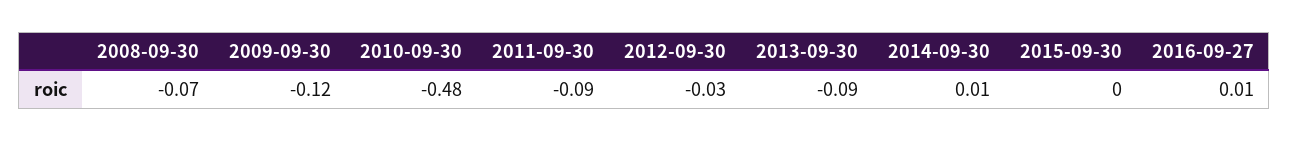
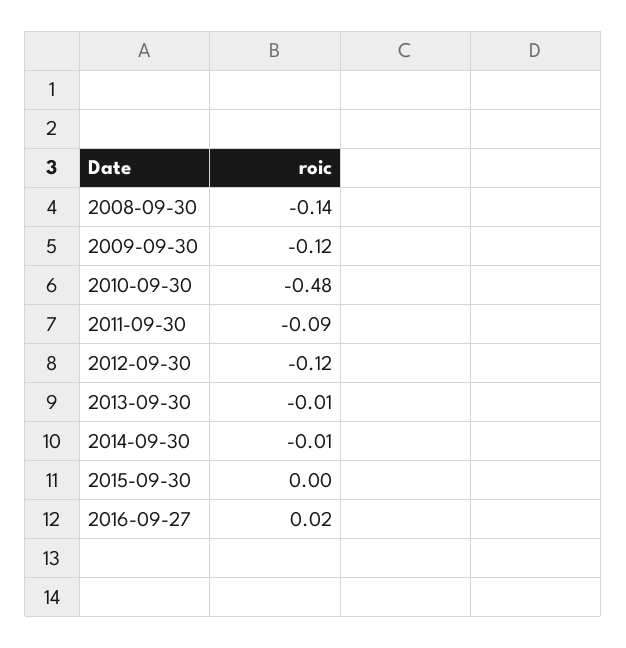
  {
-   "2008-09-30": -0.07,
+   "2008-09-30": -0.14,
    "2009-09-30": -0.12,
    "2010-09-30": -0.48,
    "2011-09-30": -0.09,
-   "2012-09-30": -0.03,
+   "2012-09-30": -0.12,
-   "2013-09-30": -0.09,
+   "2013-09-30": -0.01,
-   "2014-09-30": 0.01,
+   "2014-09-30": -0.01,
    "2015-09-30": 0,
-   "2016-09-27": 0.01
+   "2016-09-27": 0.02
  }

